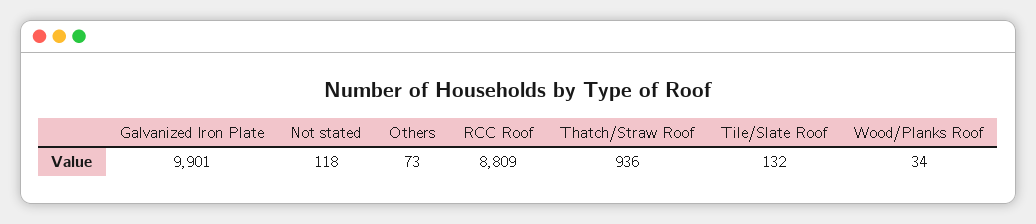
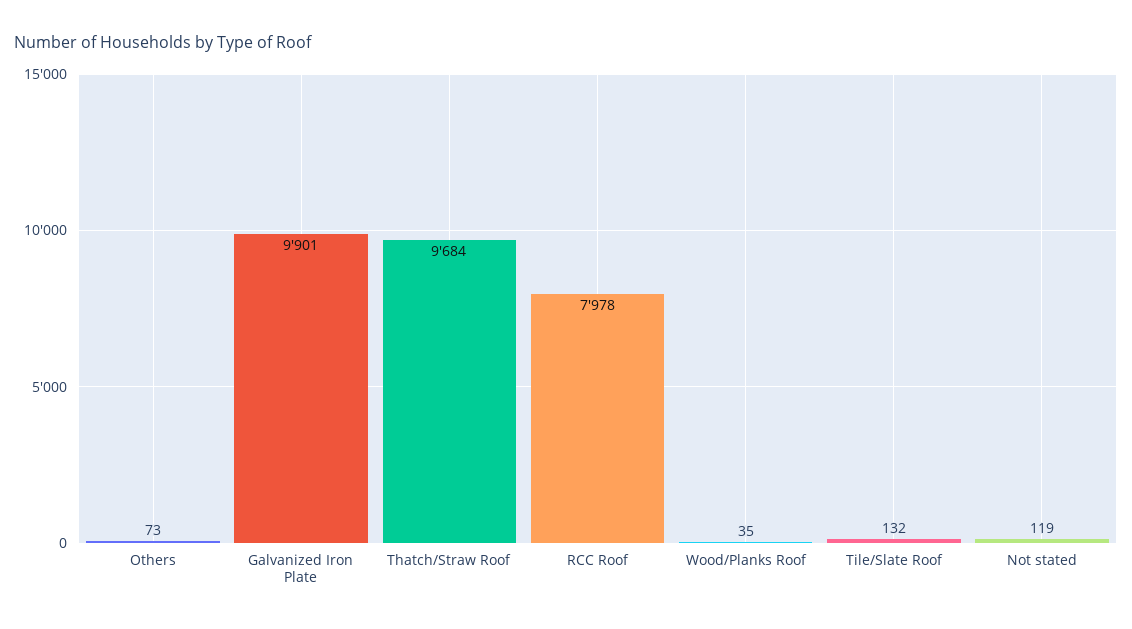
  {
    "Galvanized Iron Plate": 9901,
-   "Not stated": 118,
+   "Not stated": 119,
    "Others": 73,
-   "RCC Roof": 8809,
+   "RCC Roof": 7978,
-   "Thatch/Straw Roof": 936,
+   "Thatch/Straw Roof": 9684,
    "Tile/Slate Roof": 132,
-   "Wood/Planks Roof": 34
+   "Wood/Planks Roof": 35
  }

